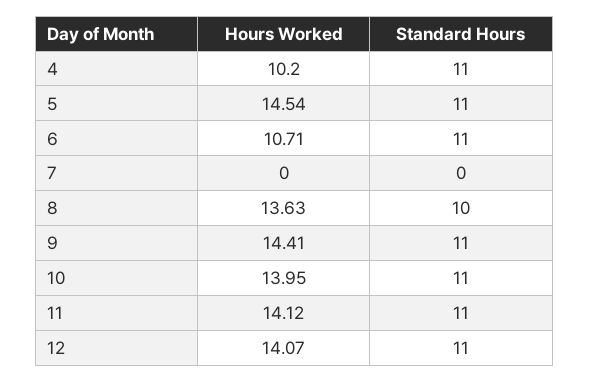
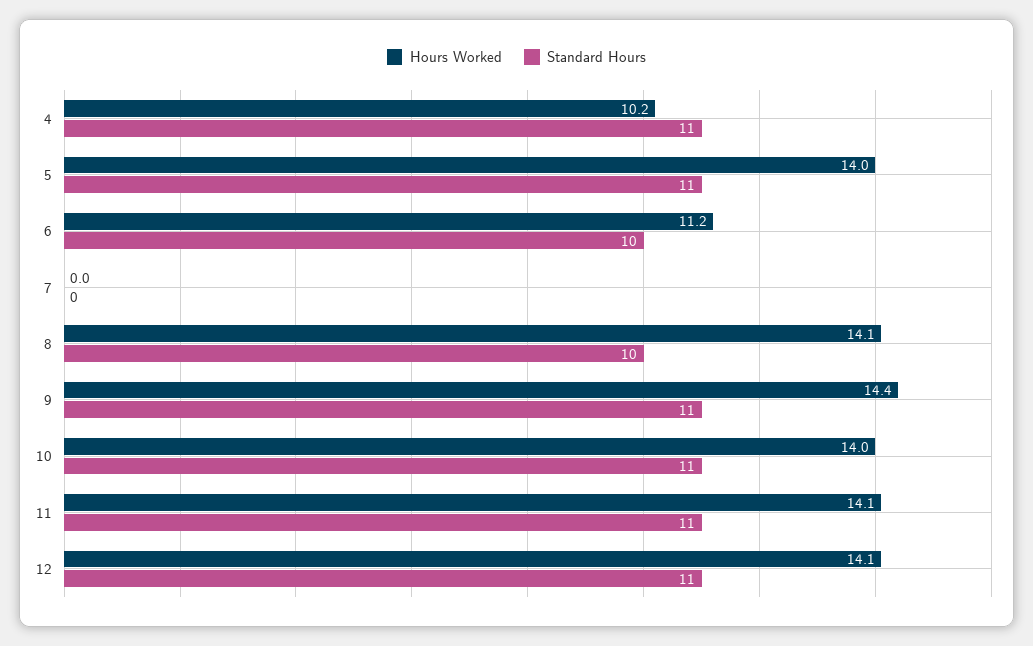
  {
    "Hours Worked": {
      "4": 10.2,
-     "5": 14.54,
+     "5": 14,
-     "6": 10.71,
+     "6": 11.2,
      "7": 0,
-     "8": 13.63,
+     "8": 14.1,
      "9": 14.41,
      "10": 13.95,
      "11": 14.12,
      "12": 14.07
    },
    "Standard Hours": {
      "4": 11,
      "5": 11,
-     "6": 11,
+     "6": 10,
      "7": 0,
      "8": 10,
      "9": 11,
      "10": 11,
      "11": 11,
      "12": 11
    }
  }

